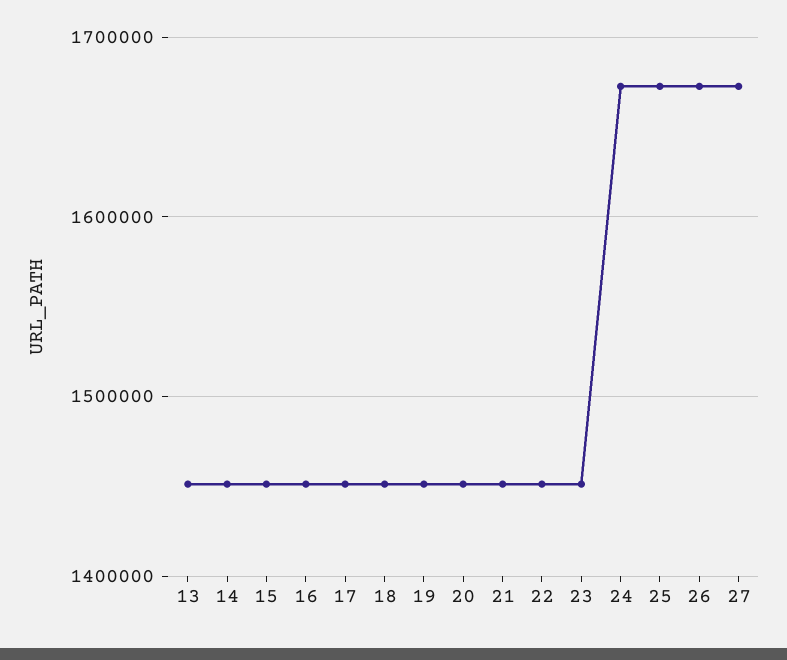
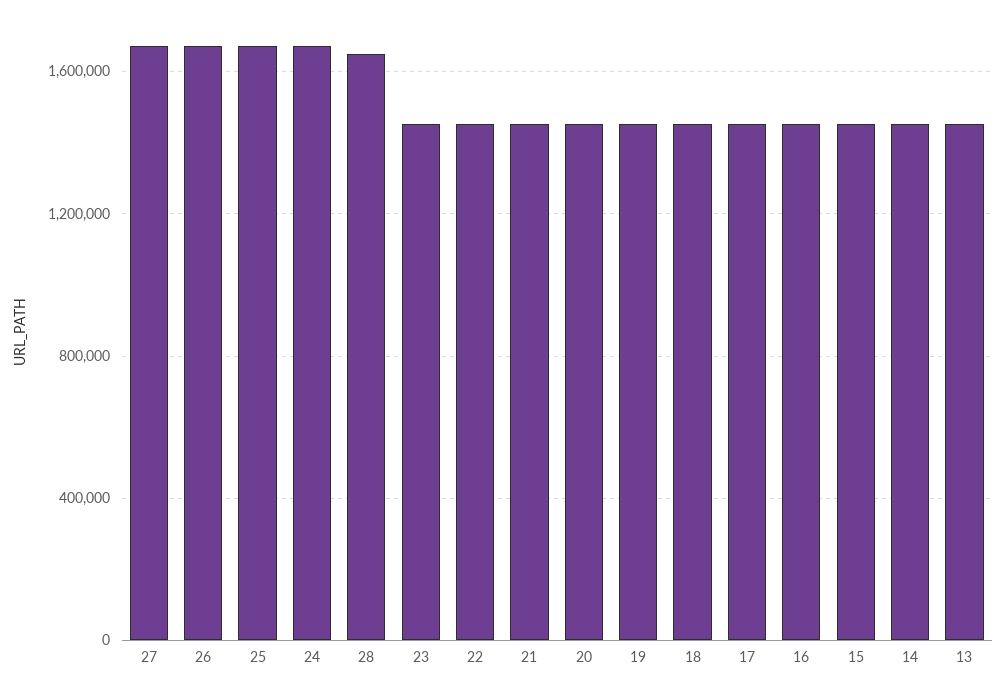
  {
    "13": 1450000,
    "14": 1450000,
    "15": 1450000,
    "16": 1450000,
    "17": 1450000,
    "18": 1450000,
    "19": 1450000,
    "20": 1450000,
    "21": 1450000,
    "22": 1450000,
    "23": 1450000,
    "24": 1670000,
    "25": 1670000,
    "26": 1670000,
-   "27": 1670000
+   "27": 1670000,
+   "28": 1650000
  }

